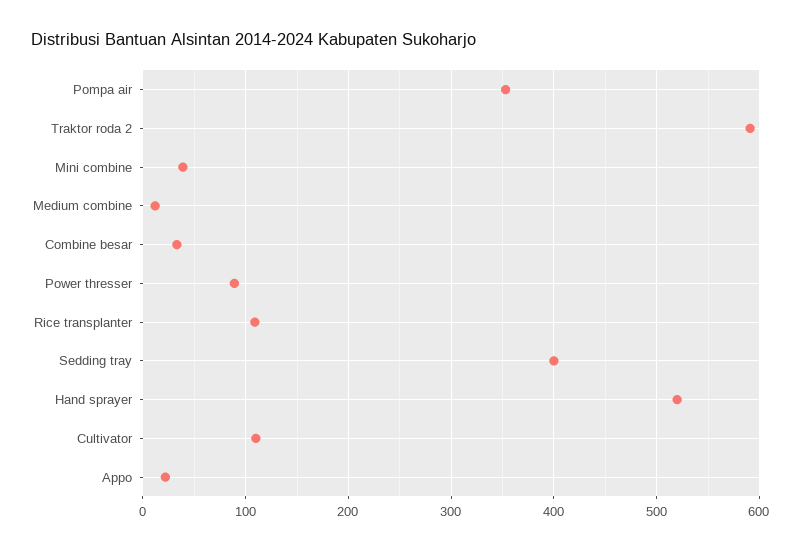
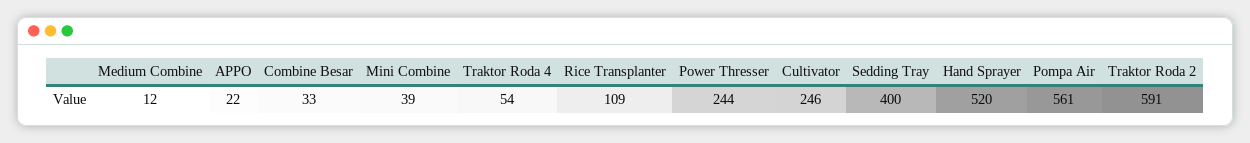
  {
-   "Pompa air": 350,
+   "Pompa air": 561,
    "Traktor roda 2": 591,
    "Mini combine": 39,
    "Medium combine": 12,
    "Combine besar": 33,
-   "Power thresser": 90,
+   "Power thresser": 244,
    "Rice transplanter": 109,
    "Sedding tray": 400,
    "Hand sprayer": 520,
-   "Cultivator": 110,
+   "Cultivator": 246,
-   "Appo": 22
+   "Appo": 22,
+   "Traktor Roda 4": 54
  }

